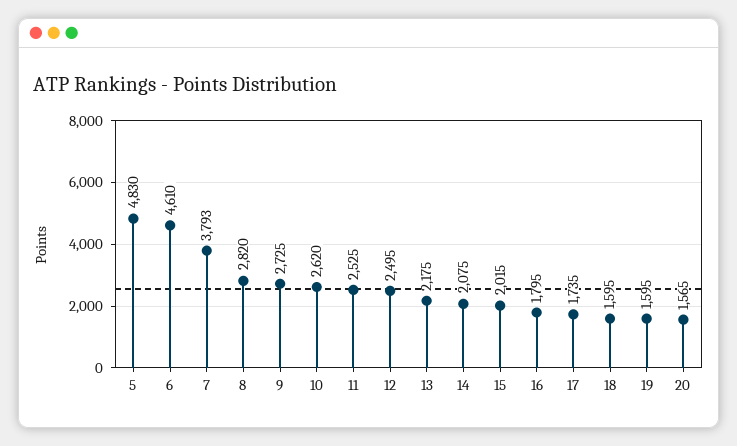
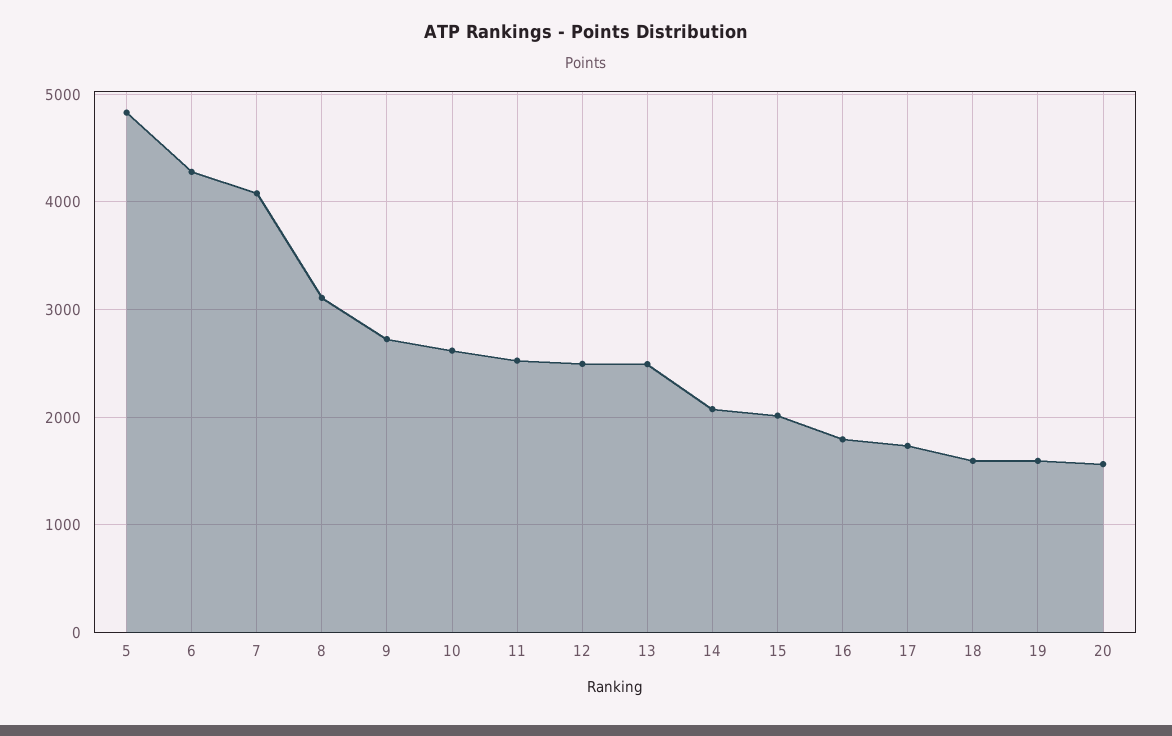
  {
    "5": 4830,
-   "6": 4610,
+   "6": 4300,
-   "7": 3793,
+   "7": 4100,
-   "8": 2820,
+   "8": 3100,
    "9": 2725,
    "10": 2620,
    "11": 2525,
    "12": 2495,
-   "13": 2175,
+   "13": 2500,
    "14": 2075,
    "15": 2015,
    "16": 1795,
    "17": 1735,
    "18": 1595,
    "19": 1595,
    "20": 1565
  }

